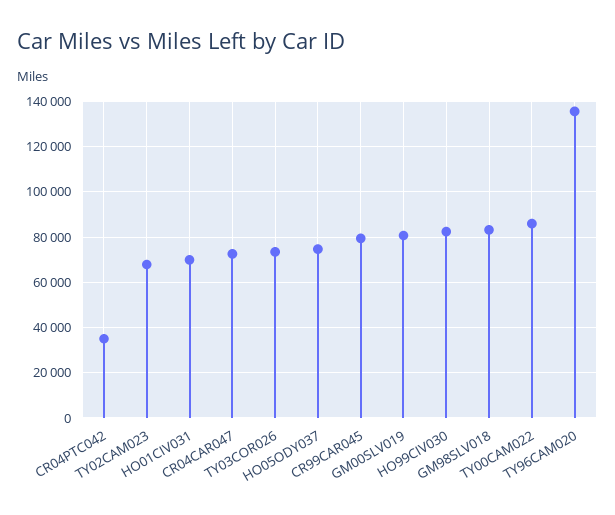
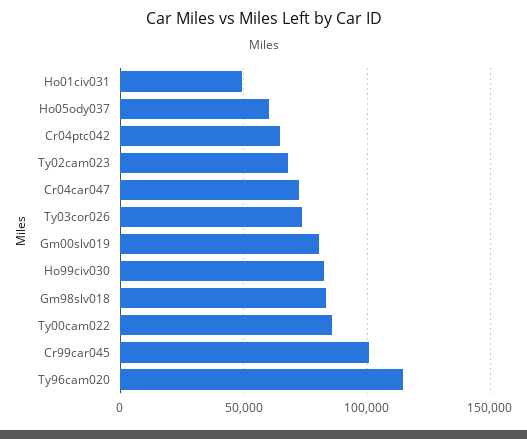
  {
-   "CR04PTC042": 35000,
+   "CR04PTC042": 65000,
    "TY02CAM023": 70000,
-   "HO01CIV031": 70000,
+   "HO01CIV031": 50000,
    "CR04CAR047": 75000,
    "TY03COR026": 75000,
-   "HO05ODY037": 75000,
+   "HO05ODY037": 60000,
-   "CR99CAR045": 80000,
+   "CR99CAR045": 100000,
    "GM00SLV019": 80000,
    "HO99CIV030": 80000,
    "GM98SLV018": 85000,
    "TY00CAM022": 85000,
-   "TY96CAM020": 135000
+   "TY96CAM020": 115000
  }

